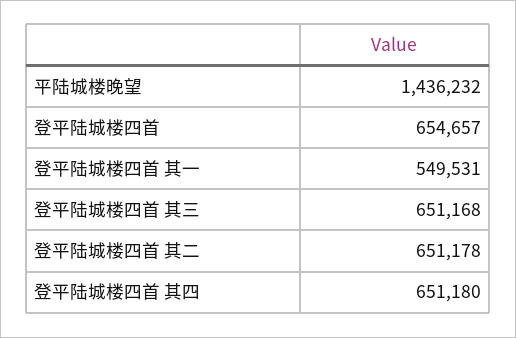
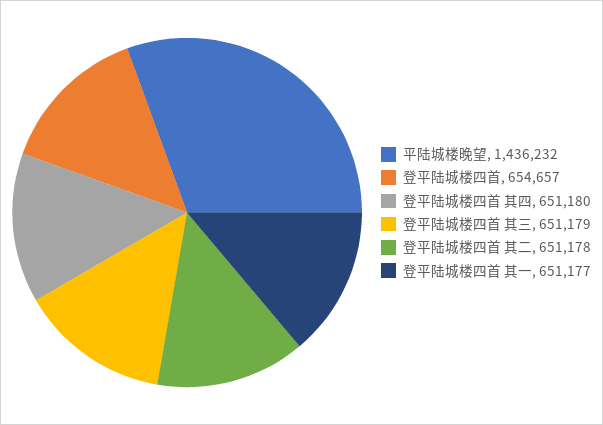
  {
    "平陆城楼晚望": 1436232,
    "登平陆城楼四首": 654657,
-   "登平陆城楼四首 其一": 549531,
+   "登平陆城楼四首 其一": 651177,
-   "登平陆城楼四首 其三": 651168,
+   "登平陆城楼四首 其三": 651179,
    "登平陆城楼四首 其二": 651178,
    "登平陆城楼四首 其四": 651180
  }

